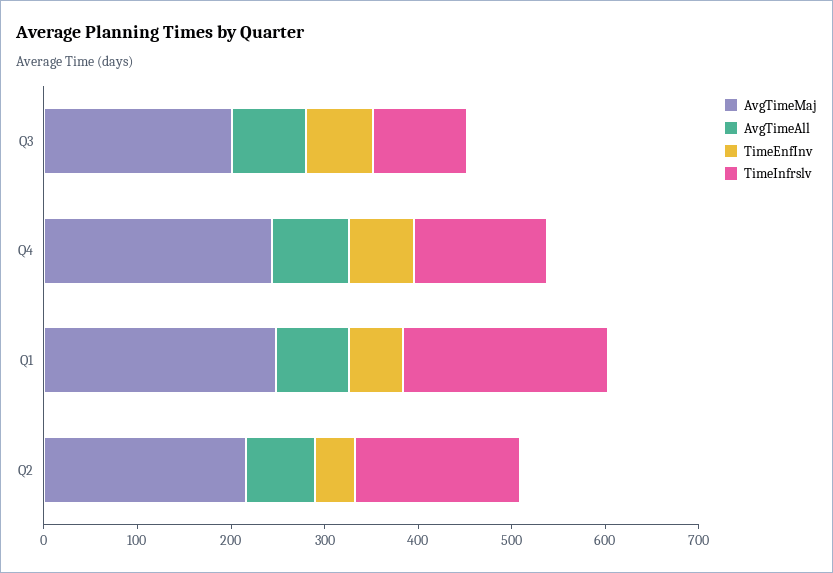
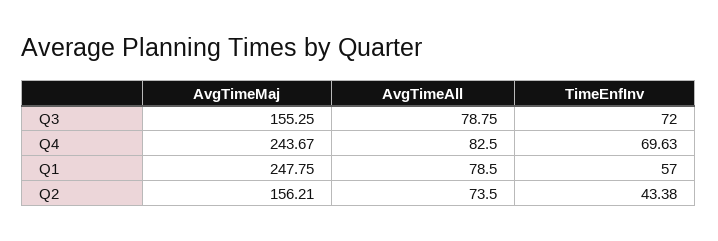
  {
    "AvgTimeMaj": {
-     "Q3": 200,
+     "Q3": 155.25,
      "Q4": 243.67,
      "Q1": 247.75,
-     "Q2": 220
+     "Q2": 156.21
    },
    "AvgTimeAll": {
      "Q3": 78.75,
      "Q4": 82.5,
      "Q1": 78.5,
      "Q2": 73.5
    },
    "TimeEnfInv": {
      "Q3": 72,
      "Q4": 69.63,
      "Q1": 57,
      "Q2": 43.38
-   },
+   }
-   "TimeInfrslv": {
-     "Q3": 100,
-     "Q4": 140,
-     "Q1": 220,
-     "Q2": 180
-   }
  }

